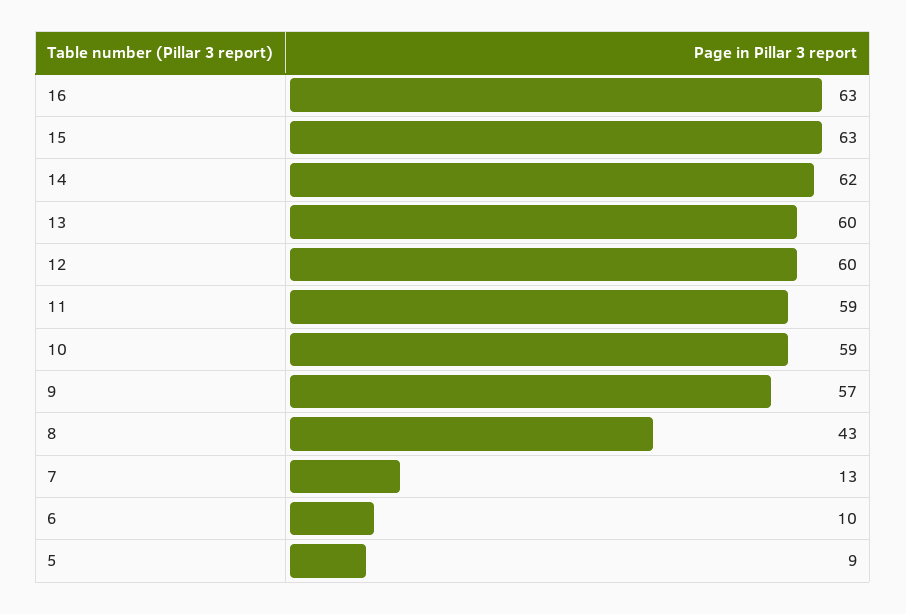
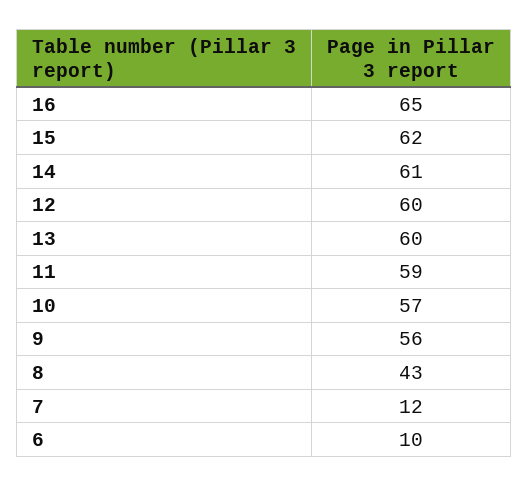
  {
-   "16": 63,
+   "16": 65,
-   "15": 63,
+   "15": 62,
-   "14": 62,
+   "14": 61,
    "13": 60,
    "12": 60,
    "11": 59,
-   "10": 59,
+   "10": 57,
-   "9": 57,
+   "9": 56,
    "8": 43,
-   "7": 13,
+   "7": 12,
-   "6": 10,
+   "6": 10
-   "5": 9
  }

